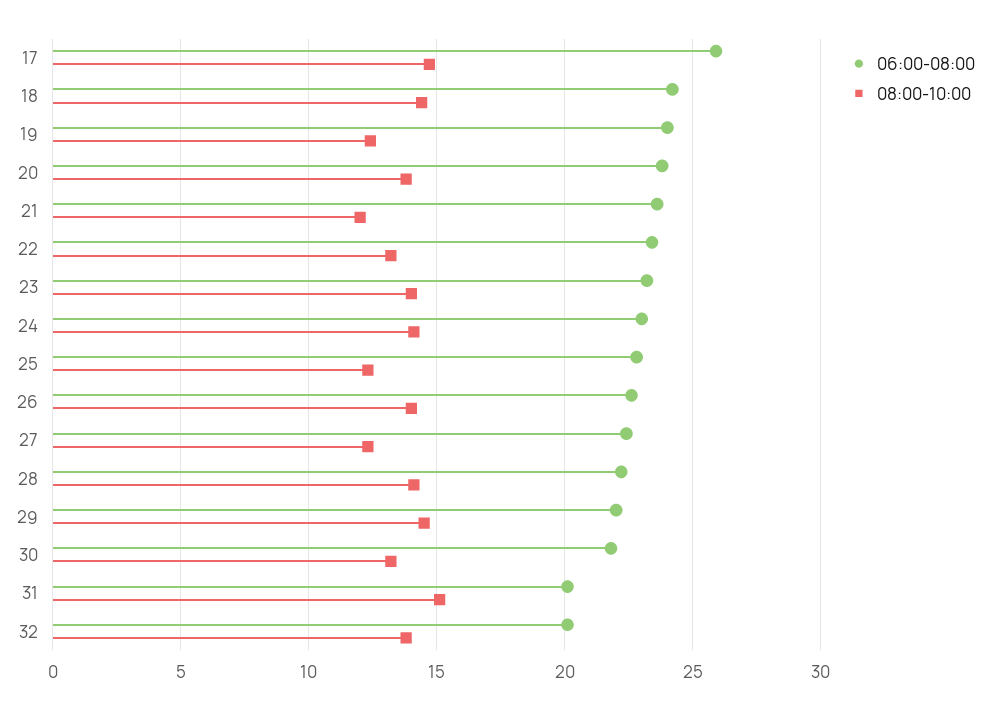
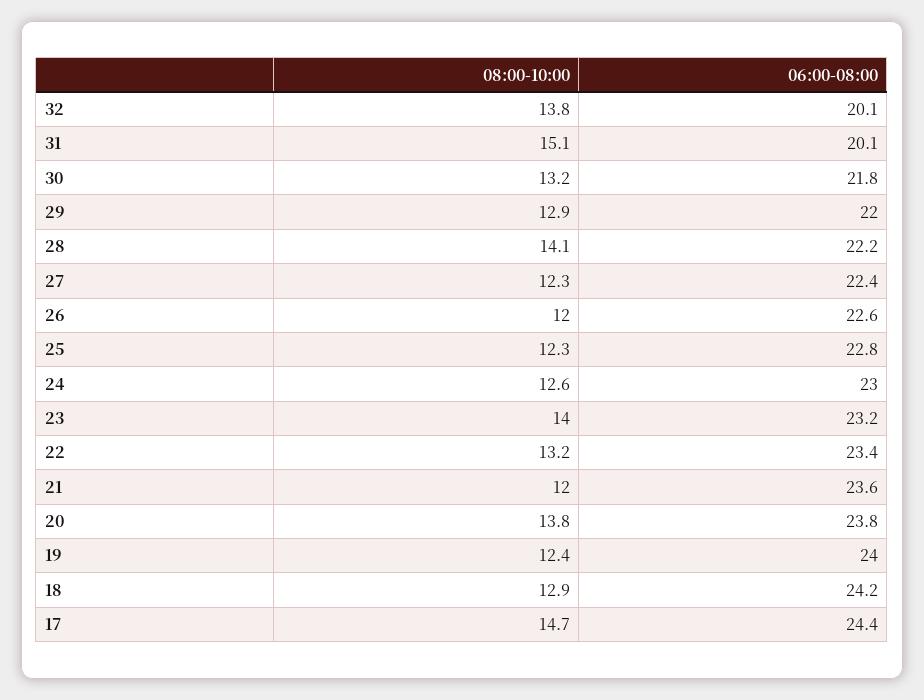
  {
    "06:00-08:00": {
-     "17": 26,
+     "17": 24.4,
      "18": 24.2,
      "19": 24,
      "20": 23.8,
      "21": 23.6,
      "22": 23.4,
      "23": 23.2,
      "24": 23,
      "25": 22.8,
      "26": 22.6,
      "27": 22.4,
      "28": 22.2,
      "29": 22,
      "30": 21.8,
      "31": 20.1,
      "32": 20.1
    },
    "08:00-10:00": {
      "17": 14.7,
-     "18": 14.5,
+     "18": 12.9,
      "19": 12.4,
      "20": 13.8,
      "21": 12,
      "22": 13.2,
      "23": 14,
-     "24": 14,
+     "24": 12.6,
      "25": 12.3,
-     "26": 14,
+     "26": 12,
      "27": 12.3,
      "28": 14.1,
-     "29": 14.5,
+     "29": 12.9,
      "30": 13.2,
      "31": 15.1,
      "32": 13.8
    }
  }

